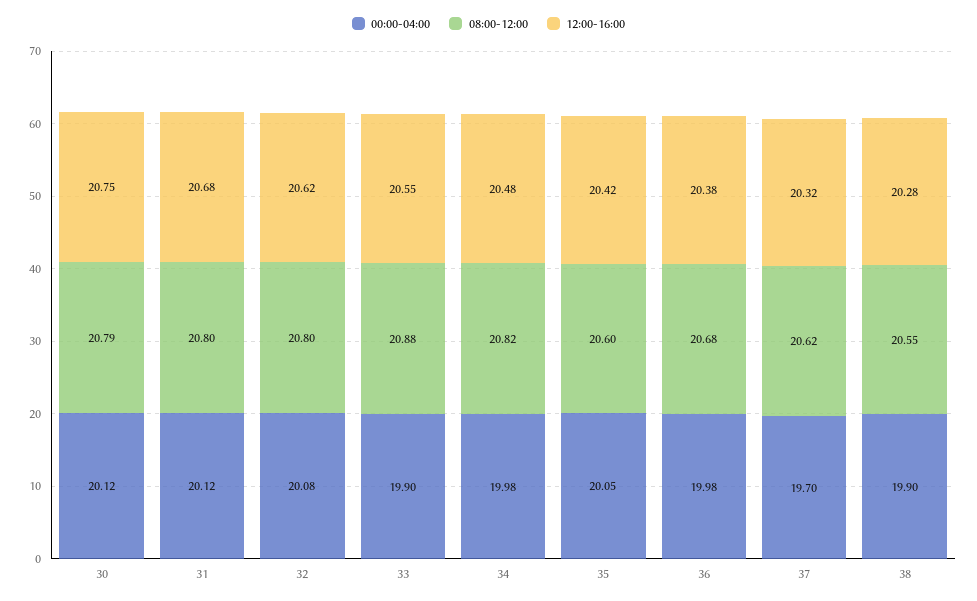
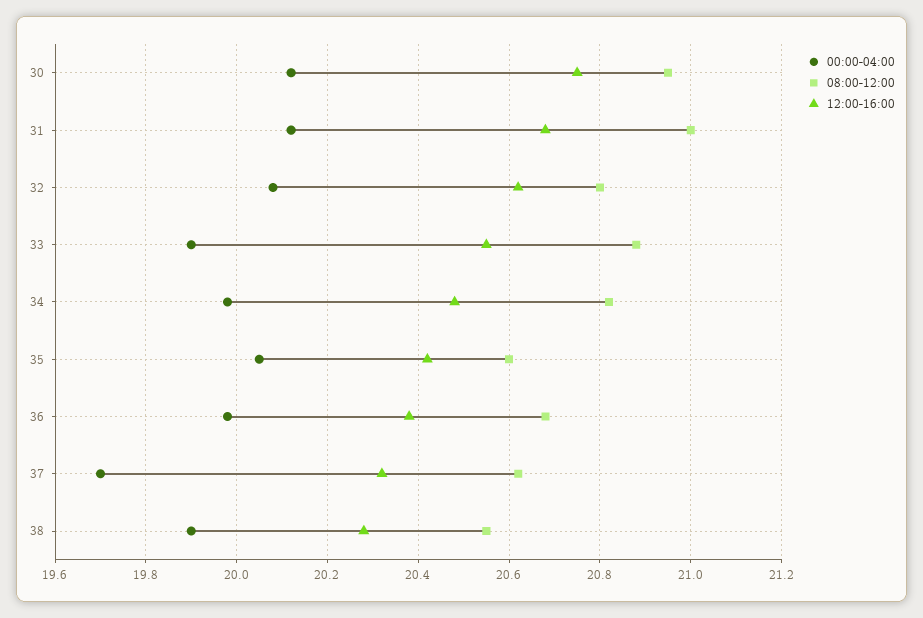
  {
    "00:00-04:00": {
      "30": 20.12,
      "31": 20.12,
      "32": 20.08,
      "33": 19.9,
      "34": 19.98,
      "35": 20.05,
      "36": 19.98,
      "37": 19.7,
      "38": 19.9
    },
    "08:00-12:00": {
-     "30": 20.79,
+     "30": 20.95,
-     "31": 20.8,
+     "31": 21,
      "32": 20.8,
      "33": 20.88,
      "34": 20.82,
      "35": 20.6,
      "36": 20.68,
      "37": 20.62,
      "38": 20.55
    },
    "12:00-16:00": {
      "30": 20.75,
      "31": 20.68,
      "32": 20.62,
      "33": 20.55,
      "34": 20.48,
      "35": 20.42,
      "36": 20.38,
      "37": 20.32,
      "38": 20.28
    }
  }

